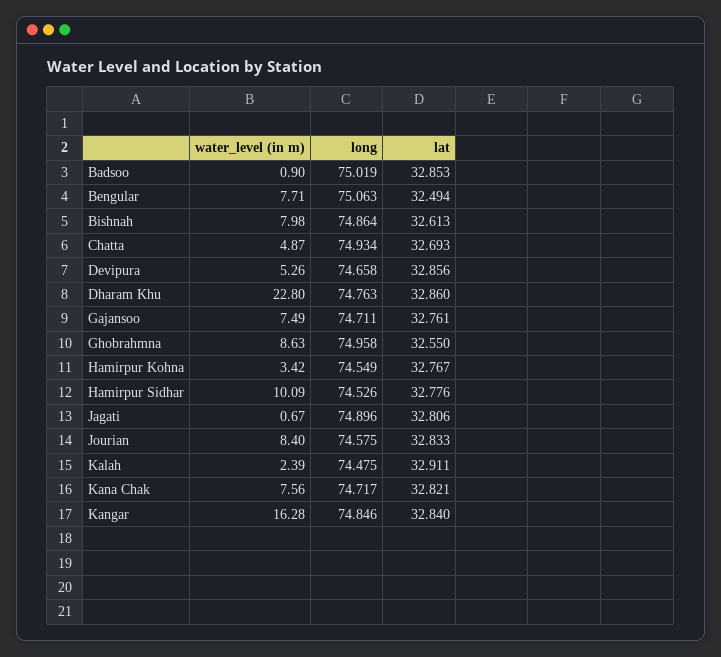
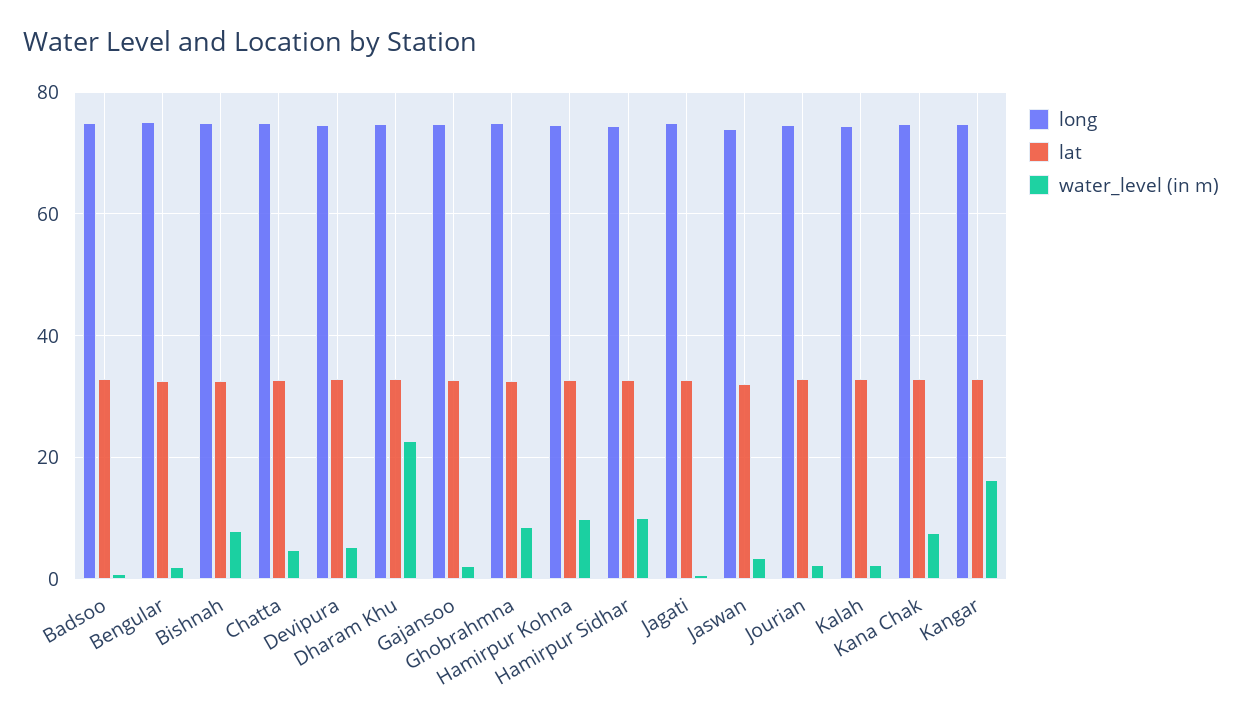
  {
    "water_level (in m)": {
      "Badsoo": 0.9,
-     "Bengular": 7.71,
+     "Bengular": 2,
      "Bishnah": 7.98,
      "Chatta": 4.87,
      "Devipura": 5.26,
      "Dharam Khu": 22.8,
-     "Gajansoo": 7.49,
+     "Gajansoo": 2,
      "Ghobrahmna": 8.63,
-     "Hamirpur Kohna": 3.42,
+     "Hamirpur Kohna": 10,
      "Hamirpur Sidhar": 10.09,
      "Jagati": 0.67,
-     "Jourian": 8.4,
+     "Jourian": 2,
      "Kalah": 2.39,
      "Kana Chak": 7.56,
-     "Kangar": 16.28
+     "Kangar": 16.28,
+     "Jaswan": 4
    },
    "long": {
      "Badsoo": 75.019,
      "Bengular": 75.063,
      "Bishnah": 74.864,
      "Chatta": 74.934,
      "Devipura": 74.658,
      "Dharam Khu": 74.763,
      "Gajansoo": 74.711,
      "Ghobrahmna": 74.958,
      "Hamirpur Kohna": 74.549,
      "Hamirpur Sidhar": 74.526,
      "Jagati": 74.896,
      "Jourian": 74.575,
      "Kalah": 74.475,
      "Kana Chak": 74.717,
-     "Kangar": 74.846
+     "Kangar": 74.846,
+     "Jaswan": 74
    },
    "lat": {
      "Badsoo": 32.853,
      "Bengular": 32.494,
      "Bishnah": 32.613,
      "Chatta": 32.693,
      "Devipura": 32.856,
      "Dharam Khu": 32.86,
      "Gajansoo": 32.761,
      "Ghobrahmna": 32.55,
      "Hamirpur Kohna": 32.767,
      "Hamirpur Sidhar": 32.776,
      "Jagati": 32.806,
      "Jourian": 32.833,
      "Kalah": 32.911,
      "Kana Chak": 32.821,
-     "Kangar": 32.84
+     "Kangar": 32.84,
+     "Jaswan": 32
    }
  }

